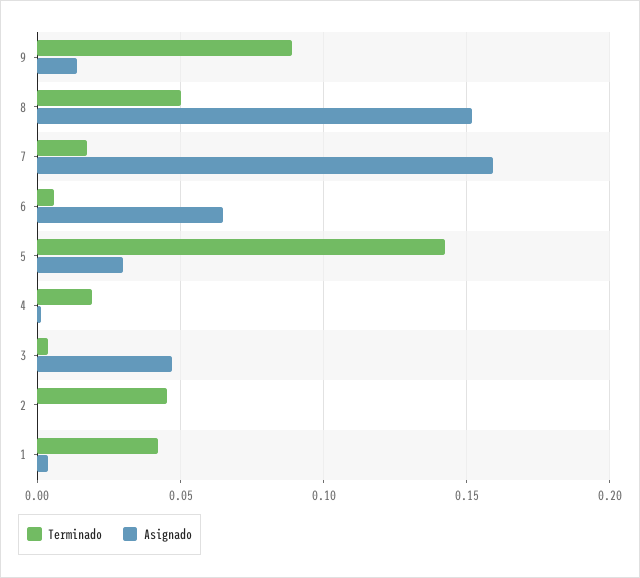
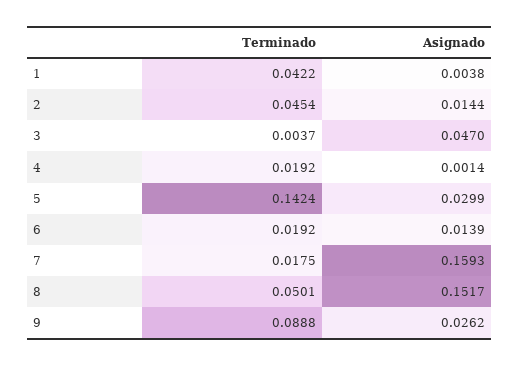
  {
    "Terminado": {
      "9": 0.0888,
      "8": 0.0501,
      "7": 0.0175,
-     "6": 0.005,
+     "6": 0.0192,
      "5": 0.1424,
      "4": 0.0192,
      "3": 0.0037,
      "2": 0.0454,
      "1": 0.0422
    },
    "Asignado": {
-     "9": 0.015,
+     "9": 0.0262,
      "8": 0.1517,
      "7": 0.1593,
-     "6": 0.065,
+     "6": 0.0139,
      "5": 0.0299,
      "4": 0.0014,
      "3": 0.047,
-     "2": 0,
+     "2": 0.0144,
      "1": 0.0038
    }
  }

